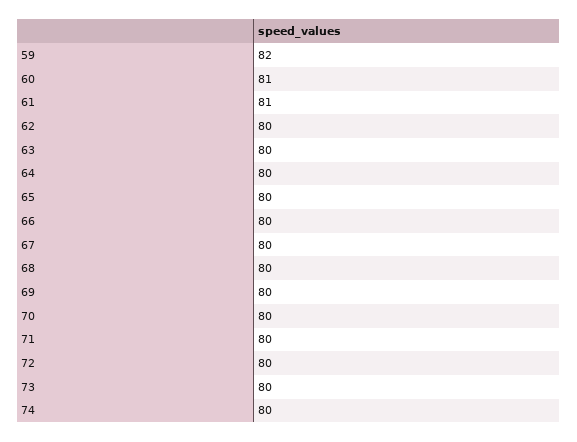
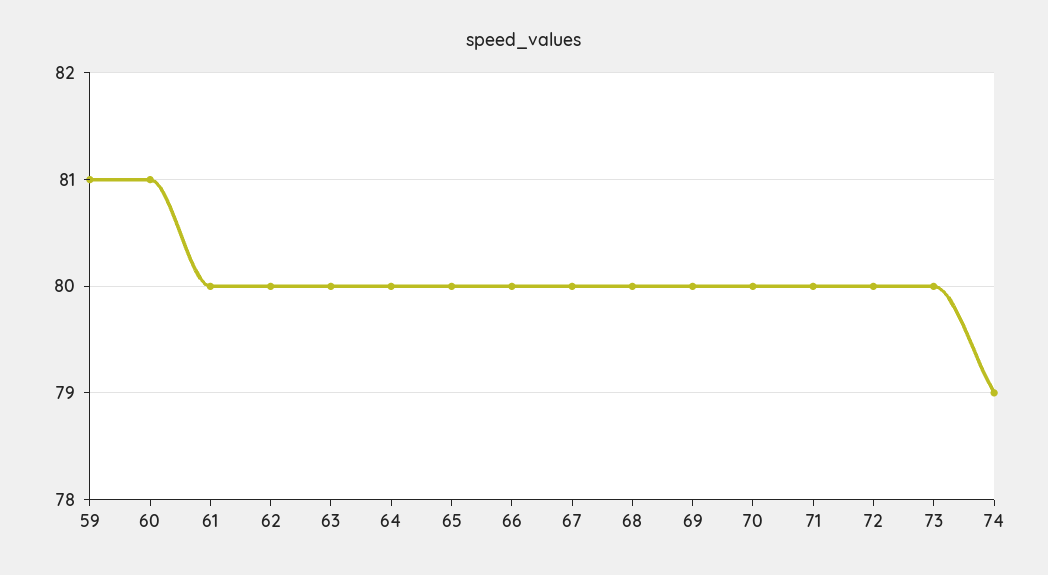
  {
-   "59": 82,
+   "59": 81,
    "60": 81,
-   "61": 81,
+   "61": 80,
    "62": 80,
    "63": 80,
    "64": 80,
    "65": 80,
    "66": 80,
    "67": 80,
    "68": 80,
    "69": 80,
    "70": 80,
    "71": 80,
    "72": 80,
    "73": 80,
-   "74": 80
+   "74": 79
  }

